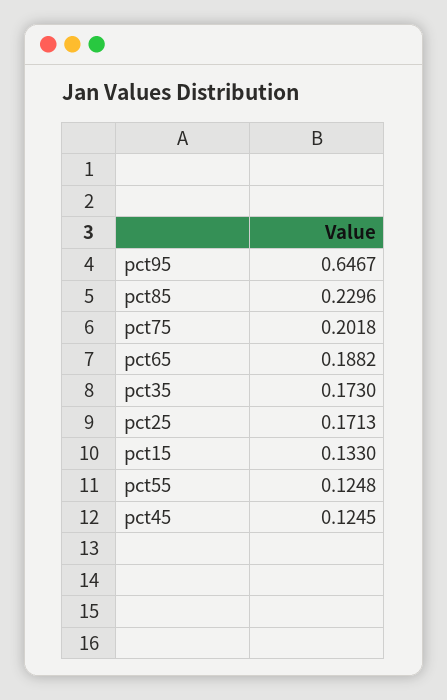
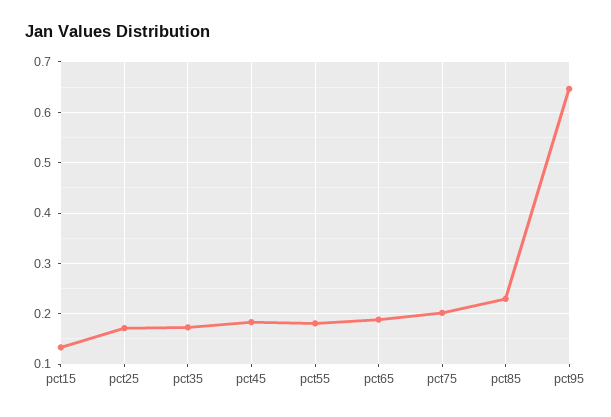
  {
    "pct95": 0.6467,
    "pct85": 0.2296,
    "pct75": 0.2018,
    "pct65": 0.1882,
    "pct35": 0.173,
    "pct25": 0.1713,
    "pct15": 0.133,
-   "pct55": 0.1248,
+   "pct55": 0.18,
-   "pct45": 0.1245
+   "pct45": 0.18
  }

